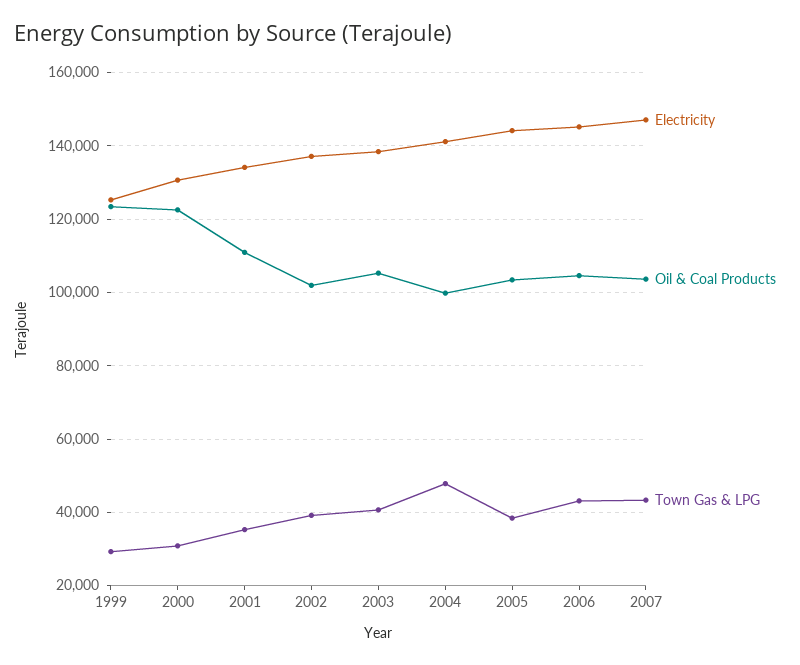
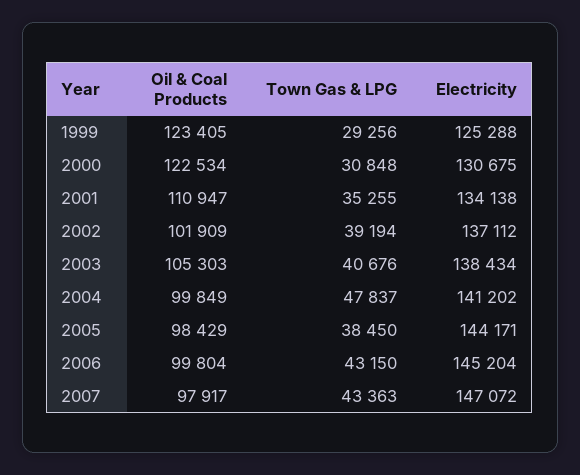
  {
    "Electricity": {
      "1999": 125288,
      "2000": 130675,
      "2001": 134138,
      "2002": 137112,
      "2003": 138434,
      "2004": 141202,
      "2005": 144171,
      "2006": 145204,
      "2007": 147072
    },
    "Oil & Coal Products": {
      "1999": 123405,
      "2000": 122534,
      "2001": 110947,
      "2002": 101909,
      "2003": 105303,
      "2004": 99849,
-     "2005": 104000,
+     "2005": 98429,
-     "2006": 104000,
+     "2006": 99804,
-     "2007": 104000
+     "2007": 97917
    },
    "Town Gas & LPG": {
      "1999": 29256,
      "2000": 30848,
      "2001": 35255,
      "2002": 39194,
      "2003": 40676,
      "2004": 47837,
      "2005": 38450,
      "2006": 43150,
      "2007": 43363
    }
  }

